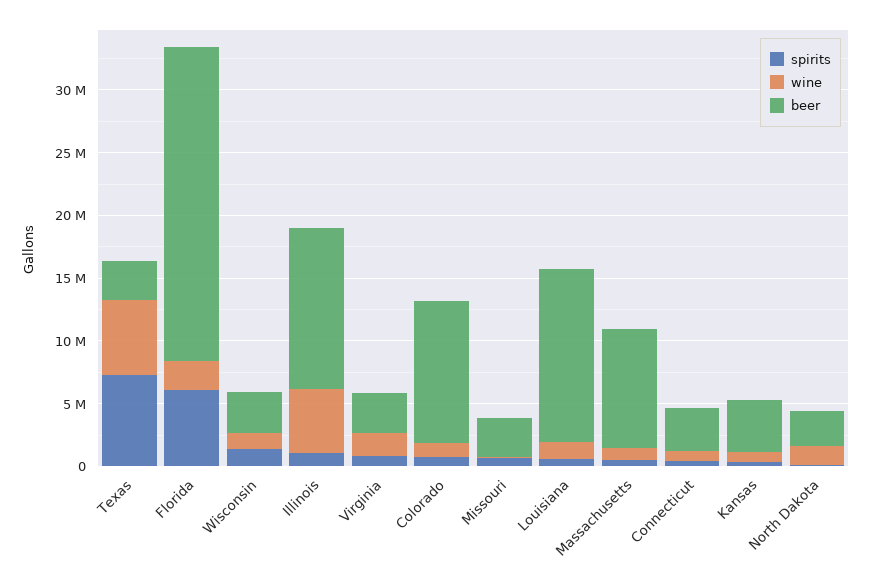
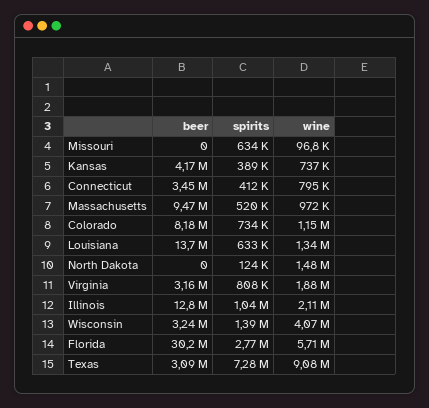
  {
    "spirits": {
      "Texas": 7280000,
-     "Florida": 6000000,
+     "Florida": 2770000,
      "Wisconsin": 1390000,
      "Illinois": 1040000,
      "Virginia": 808000,
      "Colorado": 734000,
      "Missouri": 634000,
      "Louisiana": 633000,
      "Massachusetts": 520000,
      "Connecticut": 412000,
      "Kansas": 389000,
      "North Dakota": 124000
    },
    "wine": {
-     "Texas": 6000000,
+     "Texas": 9080000,
-     "Florida": 2000000,
+     "Florida": 5710000,
-     "Wisconsin": 1000000,
+     "Wisconsin": 4070000,
-     "Illinois": 5000000,
+     "Illinois": 2110000,
      "Virginia": 1880000,
      "Colorado": 1150000,
      "Missouri": 96800,
      "Louisiana": 1340000,
      "Massachusetts": 972000,
      "Connecticut": 795000,
      "Kansas": 737000,
      "North Dakota": 1480000
    },
    "beer": {
      "Texas": 3090000,
-     "Florida": 25000000,
+     "Florida": 30200000,
      "Wisconsin": 3240000,
      "Illinois": 12800000,
      "Virginia": 3160000,
-     "Colorado": 11000000,
+     "Colorado": 8180000,
-     "Missouri": 3000000,
+     "Missouri": 0,
      "Louisiana": 13700000,
      "Massachusetts": 9470000,
      "Connecticut": 3450000,
      "Kansas": 4170000,
-     "North Dakota": 3000000
+     "North Dakota": 0
    }
  }

